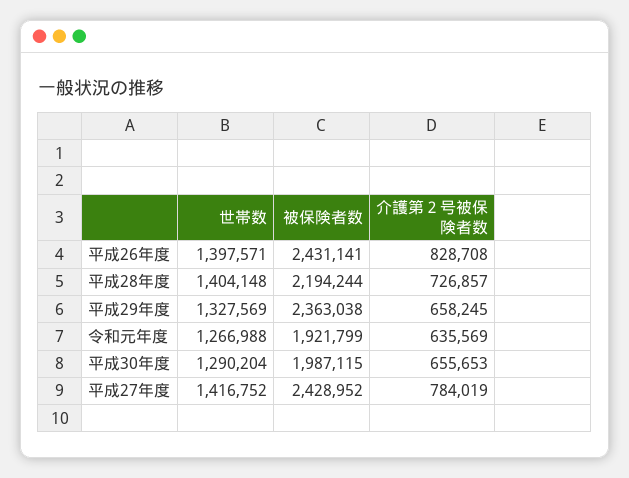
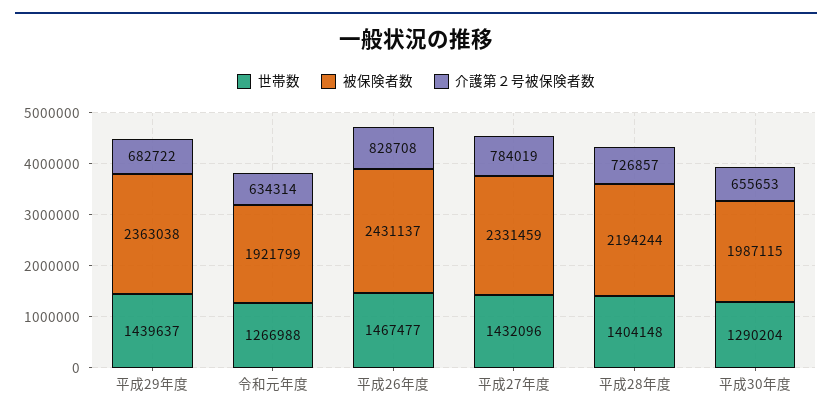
  {
    "世帯数": {
-     "平成26年度": 1397571,
+     "平成26年度": 1467477,
      "平成28年度": 1404148,
-     "平成29年度": 1327569,
+     "平成29年度": 1439637,
      "令和元年度": 1266988,
      "平成30年度": 1290204,
-     "平成27年度": 1416752
+     "平成27年度": 1432096
    },
    "被保険者数": {
-     "平成26年度": 2431141,
+     "平成26年度": 2431137,
      "平成28年度": 2194244,
      "平成29年度": 2363038,
      "令和元年度": 1921799,
      "平成30年度": 1987115,
-     "平成27年度": 2428952
+     "平成27年度": 2331459
    },
    "介護第２号被保険者数": {
      "平成26年度": 828708,
      "平成28年度": 726857,
-     "平成29年度": 658245,
+     "平成29年度": 682722,
-     "令和元年度": 635569,
+     "令和元年度": 634314,
      "平成30年度": 655653,
      "平成27年度": 784019
    }
  }

